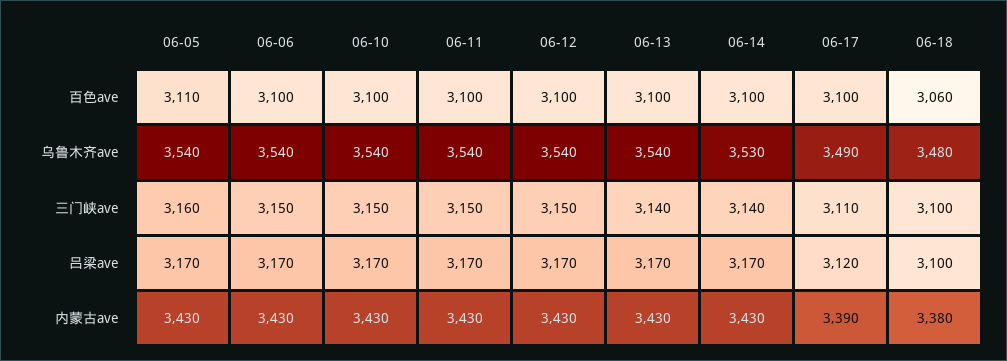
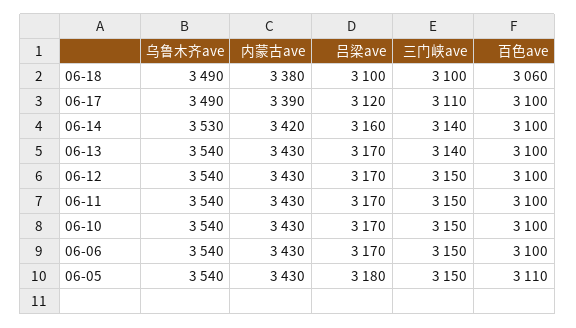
  {
    "06-05": {
      "百色ave": 3110,
      "乌鲁木齐ave": 3540,
-     "三门峡ave": 3160,
+     "三门峡ave": 3150,
-     "吕梁ave": 3170,
+     "吕梁ave": 3180,
      "内蒙古ave": 3430
    },
    "06-06": {
      "百色ave": 3100,
      "乌鲁木齐ave": 3540,
      "三门峡ave": 3150,
      "吕梁ave": 3170,
      "内蒙古ave": 3430
    },
    "06-10": {
      "百色ave": 3100,
      "乌鲁木齐ave": 3540,
      "三门峡ave": 3150,
      "吕梁ave": 3170,
      "内蒙古ave": 3430
    },
    "06-11": {
      "百色ave": 3100,
      "乌鲁木齐ave": 3540,
      "三门峡ave": 3150,
      "吕梁ave": 3170,
      "内蒙古ave": 3430
    },
    "06-12": {
      "百色ave": 3100,
      "乌鲁木齐ave": 3540,
      "三门峡ave": 3150,
      "吕梁ave": 3170,
      "内蒙古ave": 3430
    },
    "06-13": {
      "百色ave": 3100,
      "乌鲁木齐ave": 3540,
      "三门峡ave": 3140,
      "吕梁ave": 3170,
      "内蒙古ave": 3430
    },
    "06-14": {
      "百色ave": 3100,
      "乌鲁木齐ave": 3530,
      "三门峡ave": 3140,
-     "吕梁ave": 3170,
+     "吕梁ave": 3160,
-     "内蒙古ave": 3430
+     "内蒙古ave": 3420
    },
    "06-17": {
      "百色ave": 3100,
      "乌鲁木齐ave": 3490,
      "三门峡ave": 3110,
      "吕梁ave": 3120,
      "内蒙古ave": 3390
    },
    "06-18": {
      "百色ave": 3060,
-     "乌鲁木齐ave": 3480,
+     "乌鲁木齐ave": 3490,
      "三门峡ave": 3100,
      "吕梁ave": 3100,
      "内蒙古ave": 3380
    }
  }

